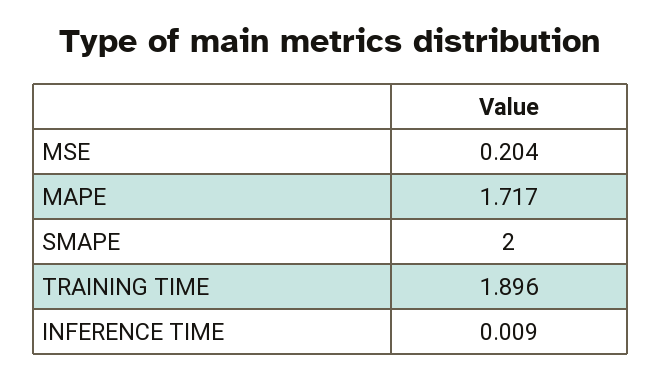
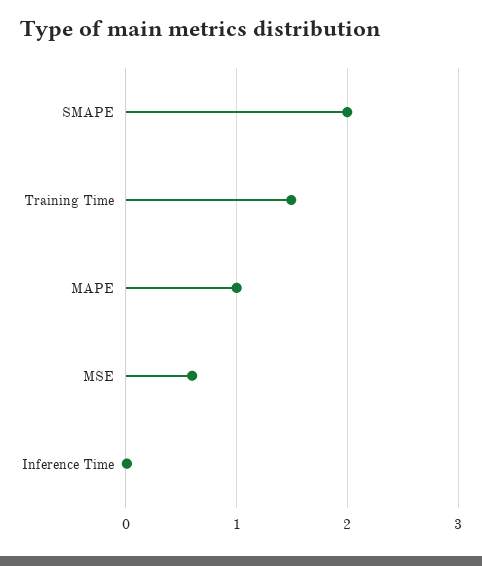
  {
-   "MSE": 0.204,
+   "MSE": 0.6,
-   "MAPE": 1.717,
+   "MAPE": 1,
    "SMAPE": 2,
-   "TRAINING TIME": 1.896,
+   "TRAINING TIME": 1.5,
    "INFERENCE TIME": 0.009
  }

